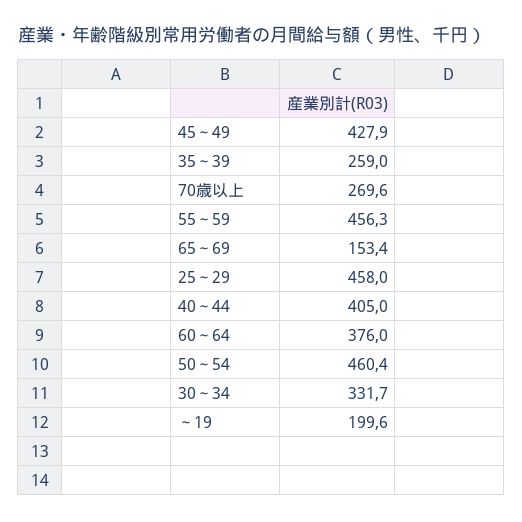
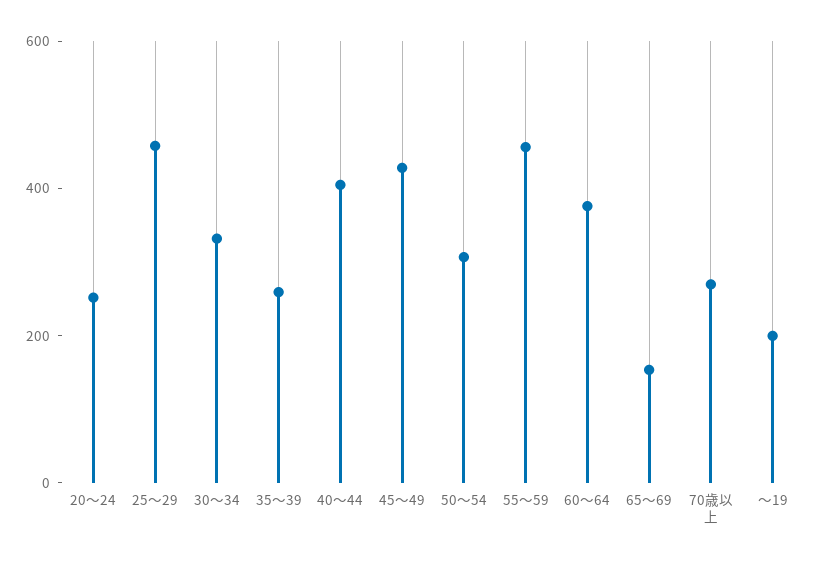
  {
    "45～49": 427.9,
    "35～39": 259,
    "70歳以上": 269.6,
    "55～59": 456.3,
    "65～69": 153.4,
    "25～29": 458,
    "40～44": 405,
    "60～64": 376,
-   "50～54": 460.4,
+   "50～54": 300,
    "30～34": 331.7,
-   "～19": 199.6
+   "～19": 199.6,
+   "20～24": 250
  }

